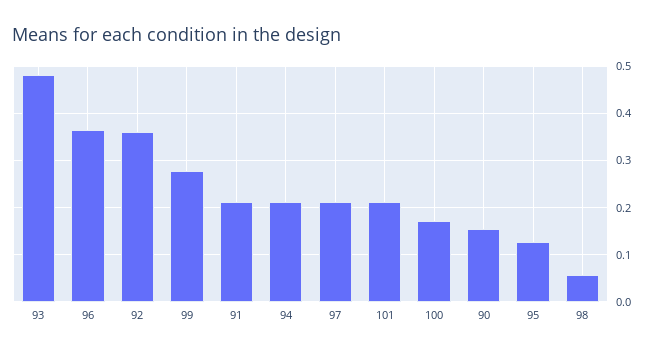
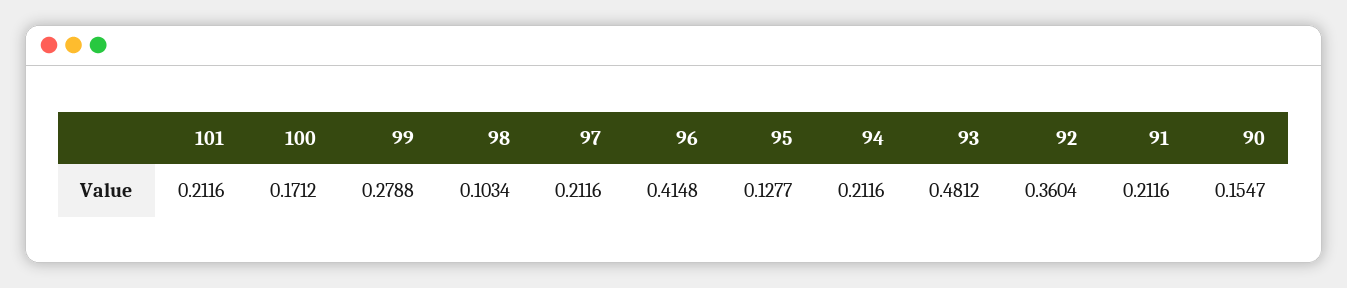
  {
    "93": 0.4812,
-   "96": 0.36,
+   "96": 0.4148,
    "92": 0.3604,
    "99": 0.2788,
    "91": 0.2116,
    "94": 0.2116,
    "97": 0.2116,
    "101": 0.2116,
    "100": 0.1712,
    "90": 0.1547,
    "95": 0.1277,
-   "98": 0.06
+   "98": 0.1034
  }

